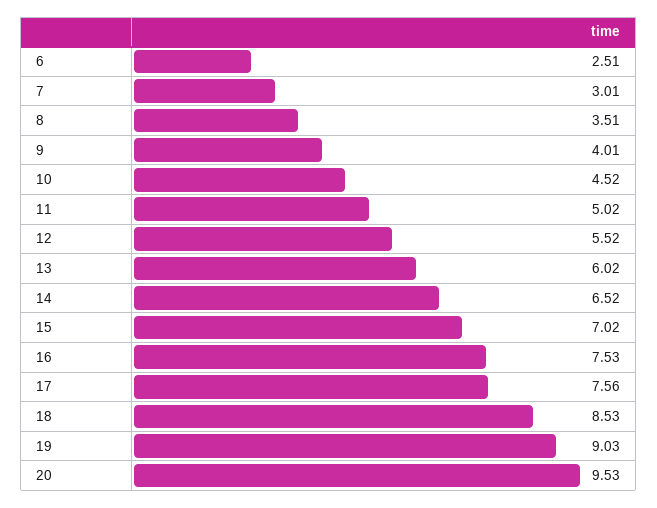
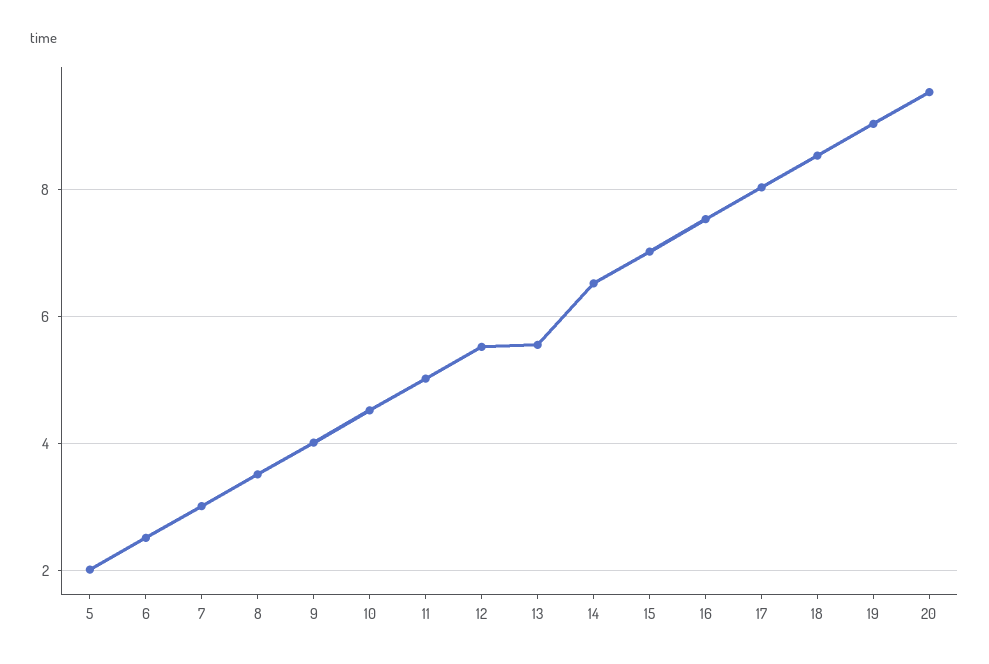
  {
    "6": 2.51,
    "7": 3.01,
    "8": 3.51,
    "9": 4.01,
    "10": 4.52,
    "11": 5.02,
    "12": 5.52,
-   "13": 6.02,
+   "13": 5.6,
    "14": 6.52,
    "15": 7.02,
    "16": 7.53,
-   "17": 7.56,
+   "17": 8,
    "18": 8.53,
    "19": 9.03,
-   "20": 9.53
+   "20": 9.53,
+   "5": 2
  }

